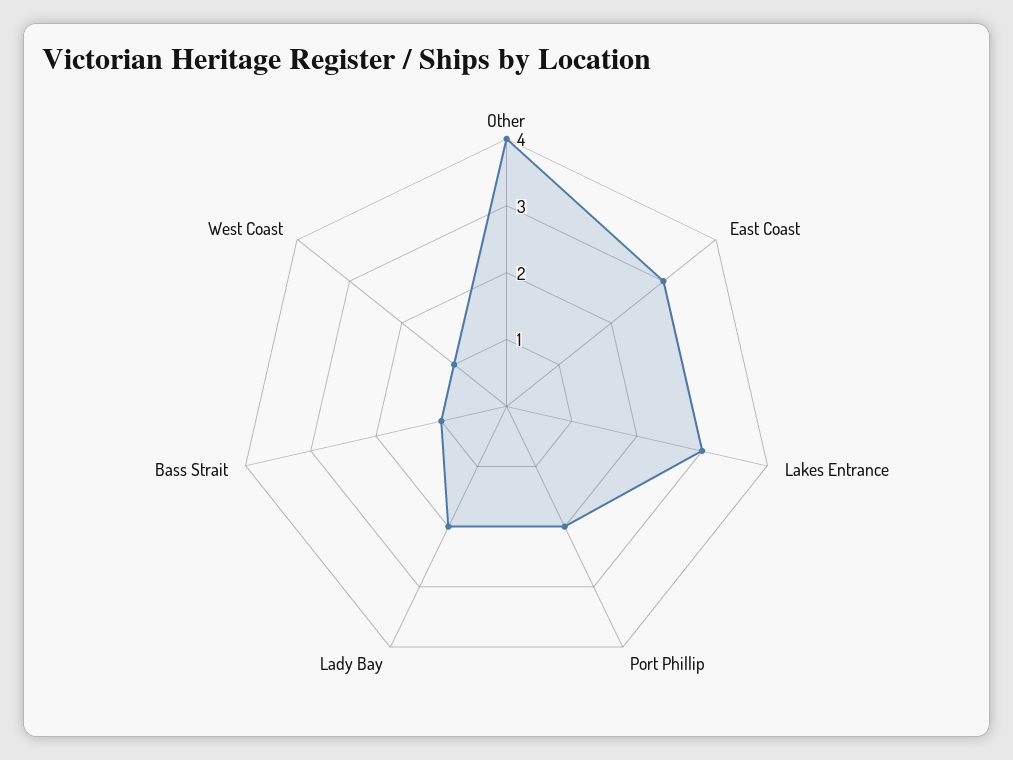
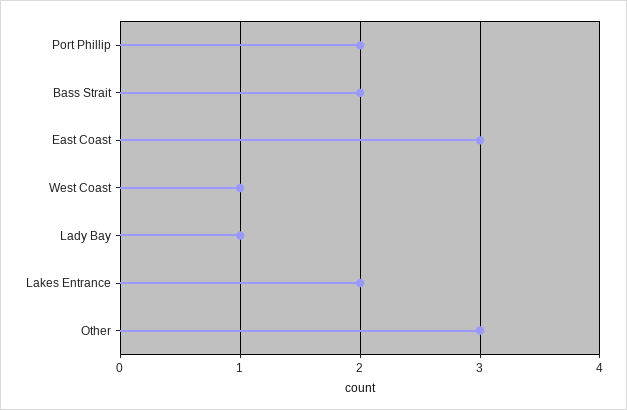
  {
-   "Other": 4,
+   "Other": 3,
    "East Coast": 3,
-   "Lakes Entrance": 3,
+   "Lakes Entrance": 2,
    "Port Phillip": 2,
-   "Lady Bay": 2,
+   "Lady Bay": 1,
-   "Bass Strait": 1,
+   "Bass Strait": 2,
    "West Coast": 1
  }

